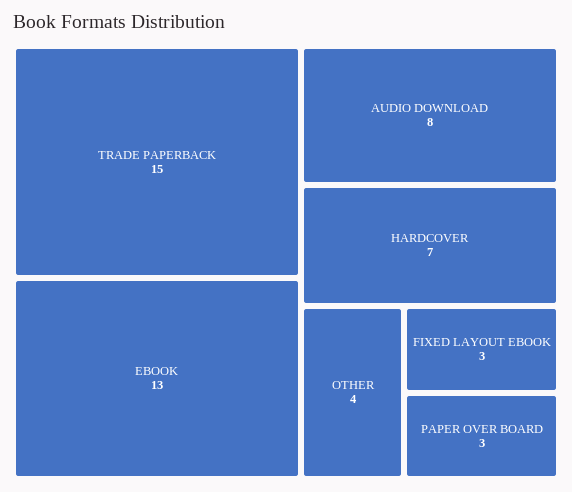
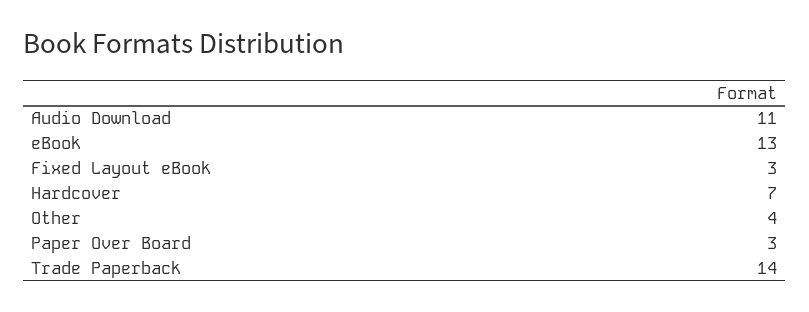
  {
-   "TRADE PAPERBACK": 15,
+   "TRADE PAPERBACK": 14,
    "EBOOK": 13,
-   "AUDIO DOWNLOAD": 8,
+   "AUDIO DOWNLOAD": 11,
    "HARDCOVER": 7,
    "OTHER": 4,
    "FIXED LAYOUT EBOOK": 3,
    "PAPER OVER BOARD": 3
  }

